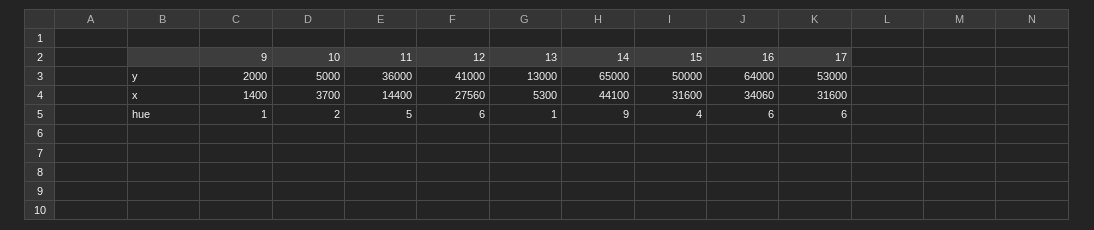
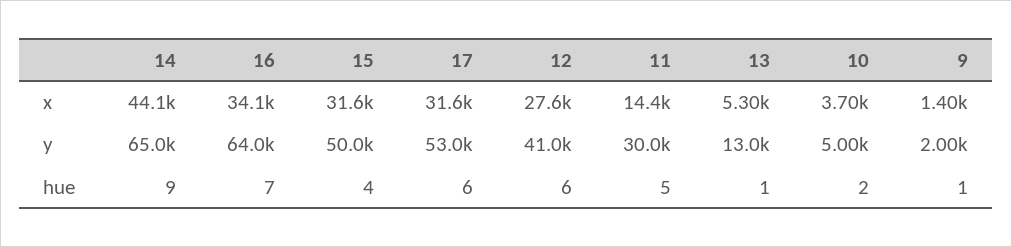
  {
    "9": {
      "y": 2000,
      "x": 1400,
      "hue": 1
    },
    "10": {
      "y": 5000,
      "x": 3700,
      "hue": 2
    },
    "11": {
-     "y": 36000,
+     "y": 30000,
      "x": 14400,
      "hue": 5
    },
    "12": {
      "y": 41000,
      "x": 27560,
      "hue": 6
    },
    "13": {
      "y": 13000,
      "x": 5300,
      "hue": 1
    },
    "14": {
      "y": 65000,
      "x": 44100,
      "hue": 9
    },
    "15": {
      "y": 50000,
      "x": 31600,
      "hue": 4
    },
    "16": {
      "y": 64000,
      "x": 34060,
-     "hue": 6
+     "hue": 7
    },
    "17": {
      "y": 53000,
      "x": 31600,
      "hue": 6
    }
  }

